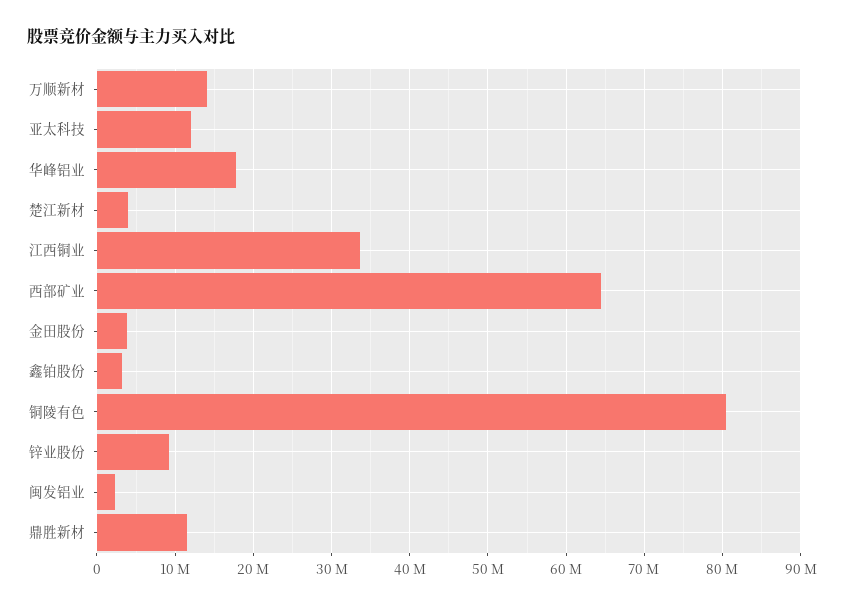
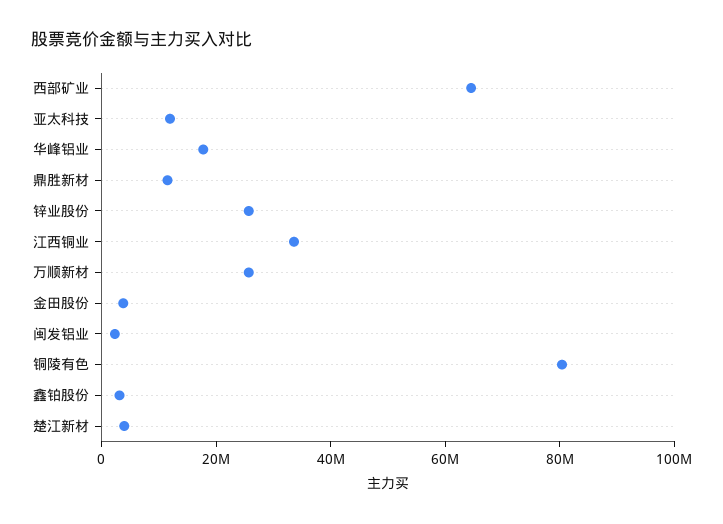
  {
-   "万顺新材": 14000000,
+   "万顺新材": 25000000,
    "亚太科技": 12000000,
    "华峰铝业": 18000000,
    "楚江新材": 4000000,
    "江西铜业": 34000000,
    "西部矿业": 65000000,
    "金田股份": 4000000,
    "鑫铂股份": 3000000,
    "铜陵有色": 80000000,
-   "锌业股份": 9000000,
+   "锌业股份": 25000000,
    "闽发铝业": 2000000,
    "鼎胜新材": 12000000
  }

